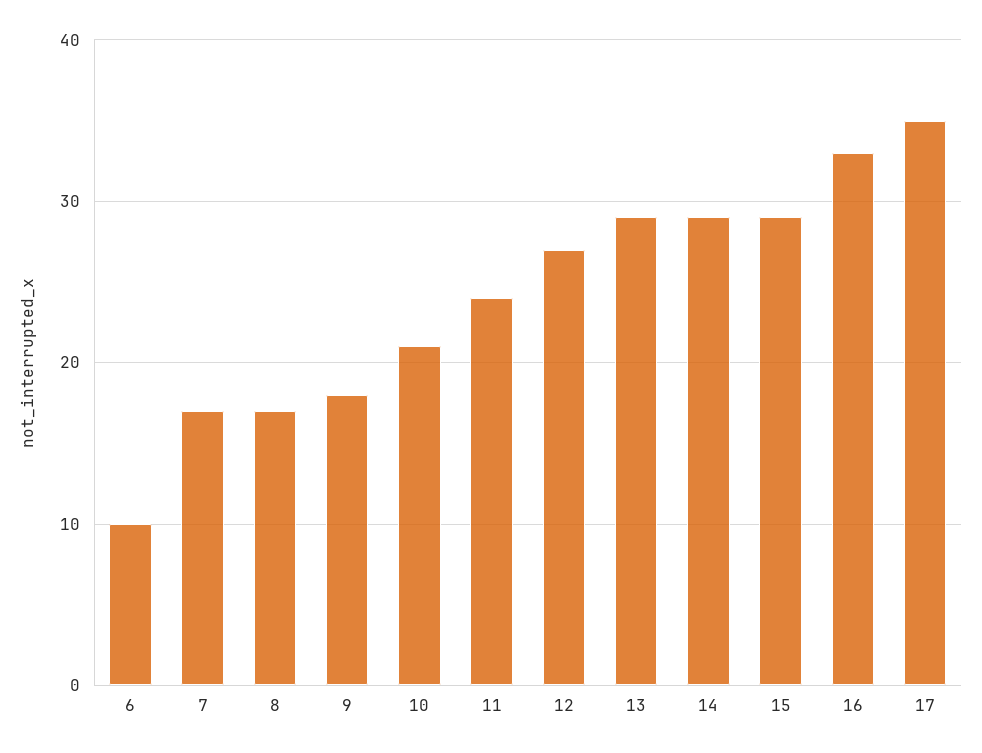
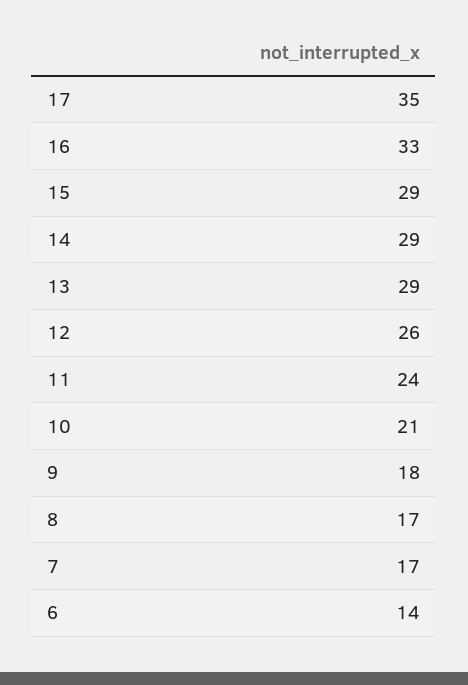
  {
-   "6": 10,
+   "6": 14,
    "7": 17,
    "8": 17,
    "9": 18,
    "10": 21,
    "11": 24,
-   "12": 27,
+   "12": 26,
    "13": 29,
    "14": 29,
    "15": 29,
    "16": 33,
    "17": 35
  }

